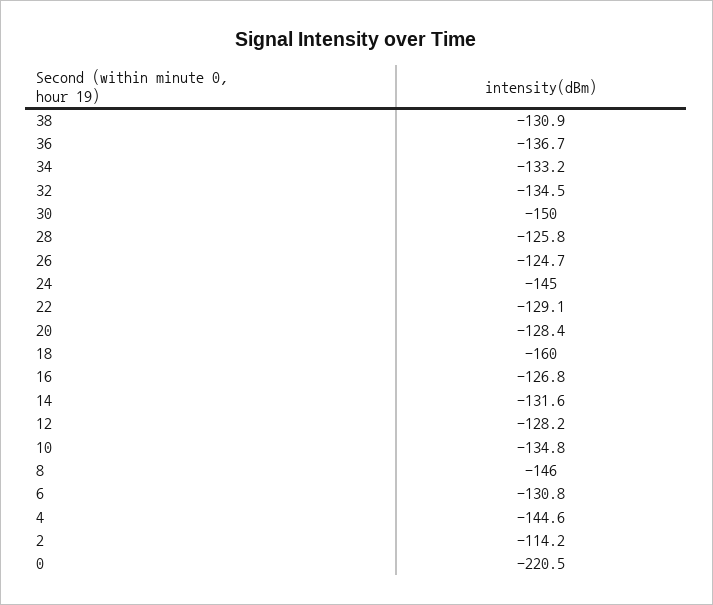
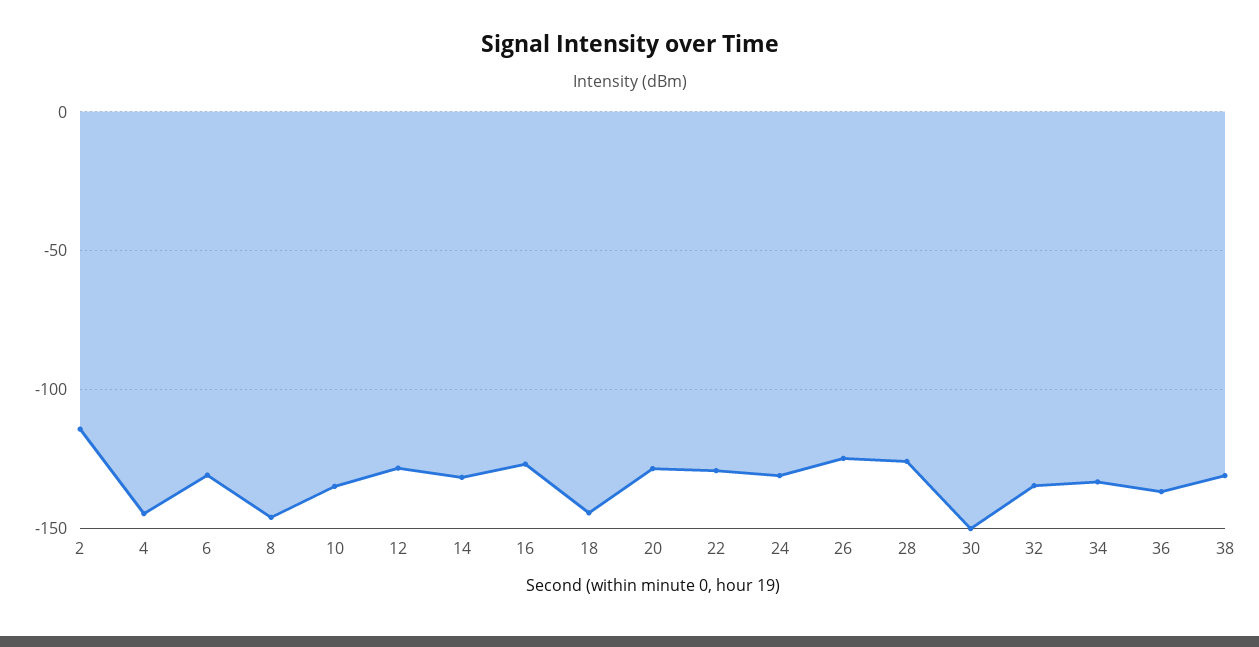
  {
    "38": -130.9,
    "36": -136.7,
    "34": -133.2,
    "32": -134.5,
    "30": -150,
    "28": -125.8,
    "26": -124.7,
-   "24": -145,
+   "24": -130,
    "22": -129.1,
    "20": -128.4,
-   "18": -160,
+   "18": -145,
    "16": -126.8,
    "14": -131.6,
    "12": -128.2,
    "10": -134.8,
    "8": -146,
    "6": -130.8,
    "4": -144.6,
-   "2": -114.2,
+   "2": -114.2
-   "0": -220.5
  }

